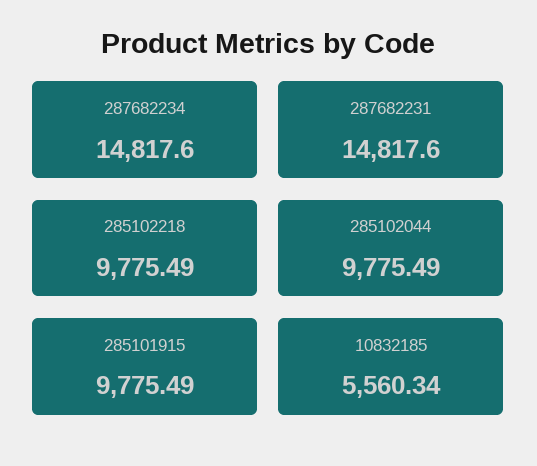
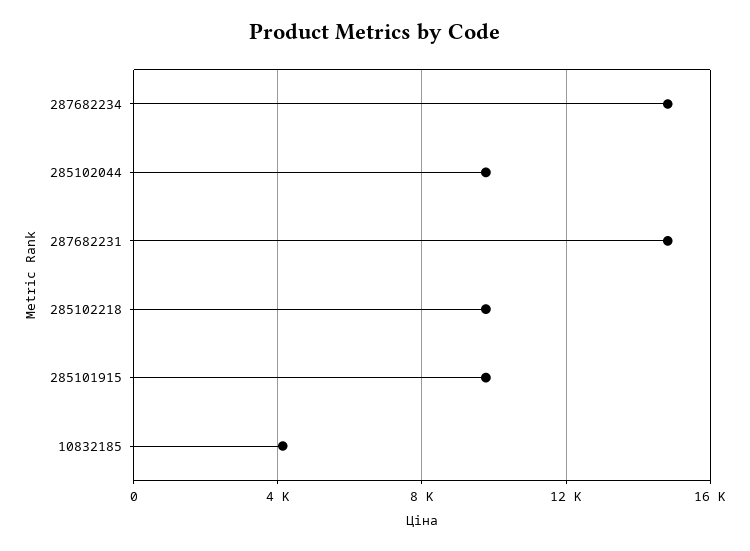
  {
    "287682234": 14817.6,
    "287682231": 14817.6,
    "285102218": 9775.49,
    "285102044": 9775.49,
    "285101915": 9775.49,
-   "10832185": 5560.34
+   "10832185": 4000
  }

